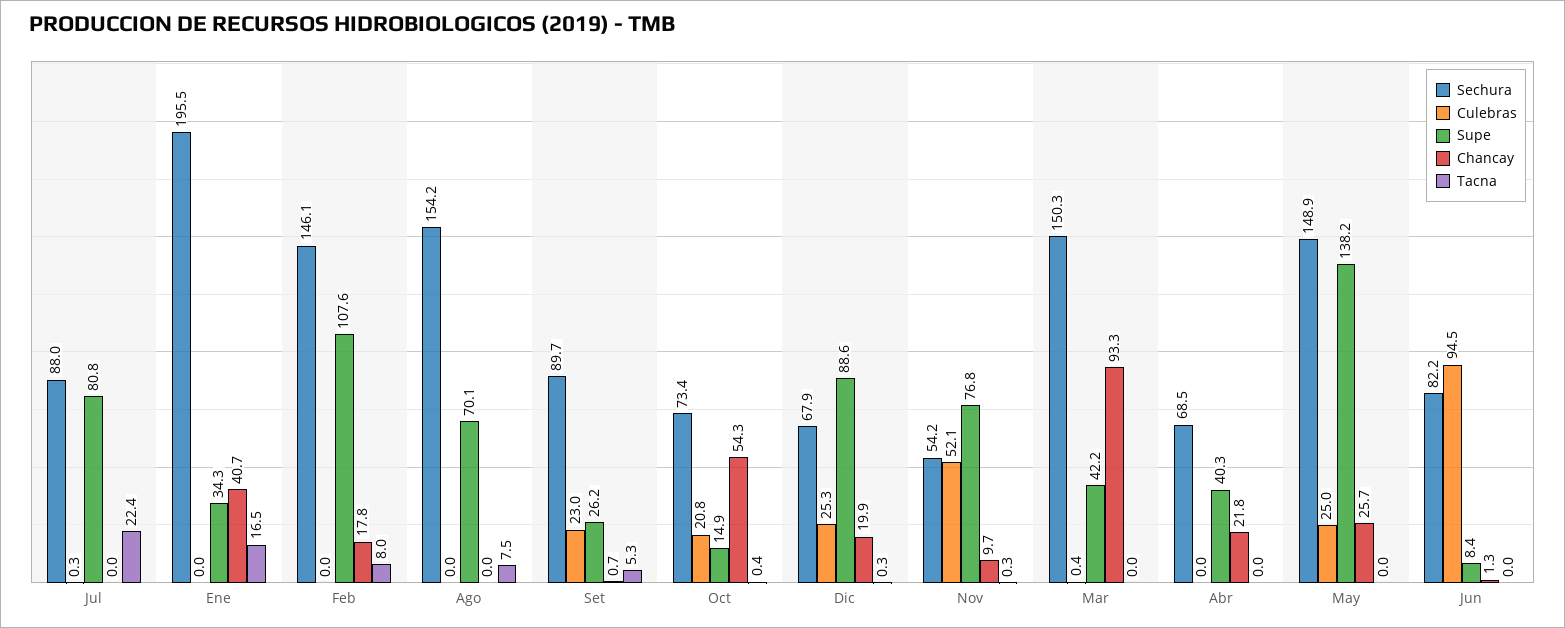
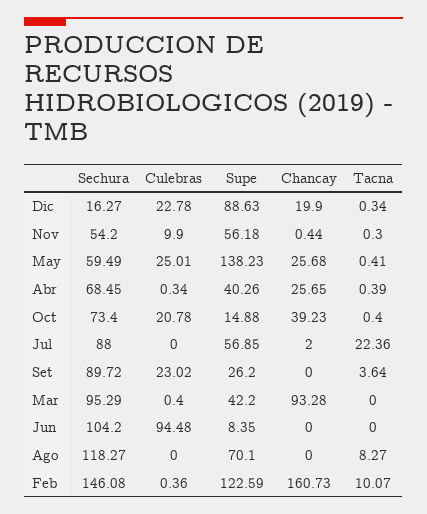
  {
    "Sechura": {
      "Jul": 88,
-     "Ene": 195.5,
      "Feb": 146.08,
-     "Ago": 154.2,
+     "Ago": 118.27,
      "Set": 89.72,
      "Oct": 73.4,
-     "Dic": 67.9,
+     "Dic": 16.27,
      "Nov": 54.2,
-     "Mar": 150.3,
+     "Mar": 95.29,
      "Abr": 68.45,
-     "May": 148.9,
+     "May": 59.49,
-     "Jun": 82.2
+     "Jun": 104.2
    },
    "Culebras": {
-     "Jul": 0.3,
+     "Jul": 0,
-     "Ene": 0,
-     "Feb": 0,
+     "Feb": 0.36,
      "Ago": 0,
      "Set": 23.02,
      "Oct": 20.78,
-     "Dic": 25.3,
+     "Dic": 22.78,
-     "Nov": 52.1,
+     "Nov": 9.9,
      "Mar": 0.4,
-     "Abr": 0,
+     "Abr": 0.34,
      "May": 25.01,
      "Jun": 94.48
    },
    "Supe": {
-     "Jul": 80.8,
+     "Jul": 56.85,
-     "Ene": 34.3,
-     "Feb": 107.6,
+     "Feb": 122.59,
      "Ago": 70.1,
      "Set": 26.2,
      "Oct": 14.88,
      "Dic": 88.63,
-     "Nov": 76.8,
+     "Nov": 56.18,
      "Mar": 42.2,
      "Abr": 40.26,
      "May": 138.23,
      "Jun": 8.35
    },
    "Chancay": {
-     "Jul": 0,
+     "Jul": 2,
-     "Ene": 40.7,
-     "Feb": 17.8,
+     "Feb": 160.73,
      "Ago": 0,
-     "Set": 0.7,
+     "Set": 0,
-     "Oct": 54.3,
+     "Oct": 39.23,
      "Dic": 19.9,
-     "Nov": 9.7,
+     "Nov": 0.44,
      "Mar": 93.28,
-     "Abr": 21.8,
+     "Abr": 25.65,
      "May": 25.68,
-     "Jun": 1.3
+     "Jun": 0
    },
    "Tacna": {
      "Jul": 22.36,
-     "Ene": 16.5,
-     "Feb": 8,
+     "Feb": 10.07,
-     "Ago": 7.5,
+     "Ago": 8.27,
-     "Set": 5.3,
+     "Set": 3.64,
      "Oct": 0.4,
      "Dic": 0.34,
      "Nov": 0.3,
      "Mar": 0,
-     "Abr": 0,
+     "Abr": 0.39,
-     "May": 0,
+     "May": 0.41,
      "Jun": 0
    }
  }

